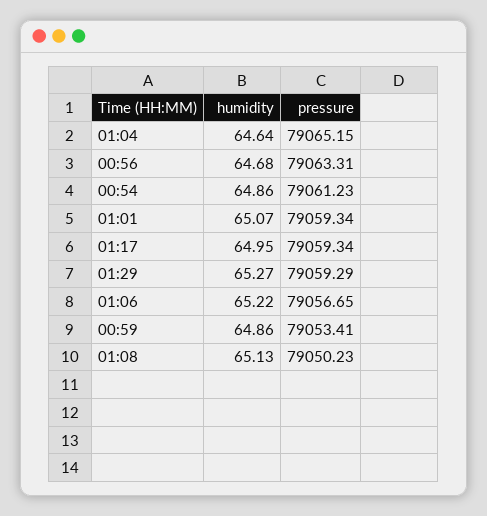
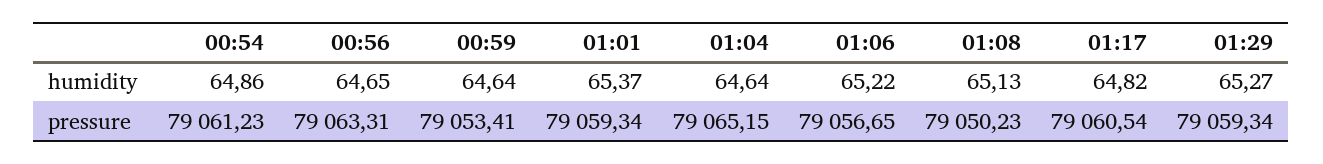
  {
    "humidity": {
      "01:04": 64.64,
-     "00:56": 64.68,
+     "00:56": 64.65,
      "00:54": 64.86,
-     "01:01": 65.07,
+     "01:01": 65.37,
-     "01:17": 64.95,
+     "01:17": 64.82,
      "01:29": 65.27,
      "01:06": 65.22,
-     "00:59": 64.86,
+     "00:59": 64.64,
      "01:08": 65.13
    },
    "pressure": {
      "01:04": 79065.15,
      "00:56": 79063.31,
      "00:54": 79061.23,
      "01:01": 79059.34,
-     "01:17": 79059.34,
+     "01:17": 79060.54,
-     "01:29": 79059.29,
+     "01:29": 79059.34,
      "01:06": 79056.65,
      "00:59": 79053.41,
      "01:08": 79050.23
    }
  }

